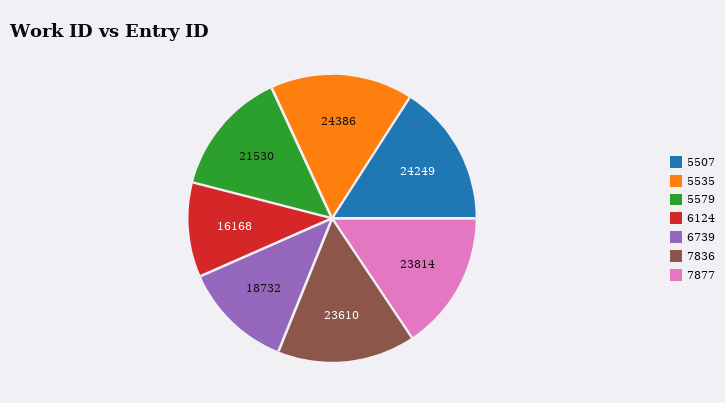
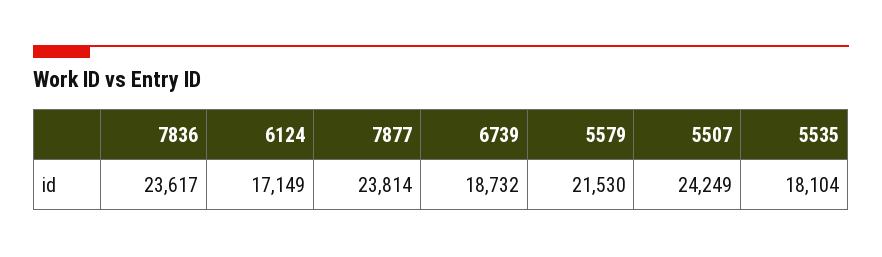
  {
    "5507": 24249,
-   "5535": 24386,
+   "5535": 18104,
    "5579": 21530,
-   "6124": 16168,
+   "6124": 17149,
    "6739": 18732,
-   "7836": 23610,
+   "7836": 23617,
    "7877": 23814
  }

